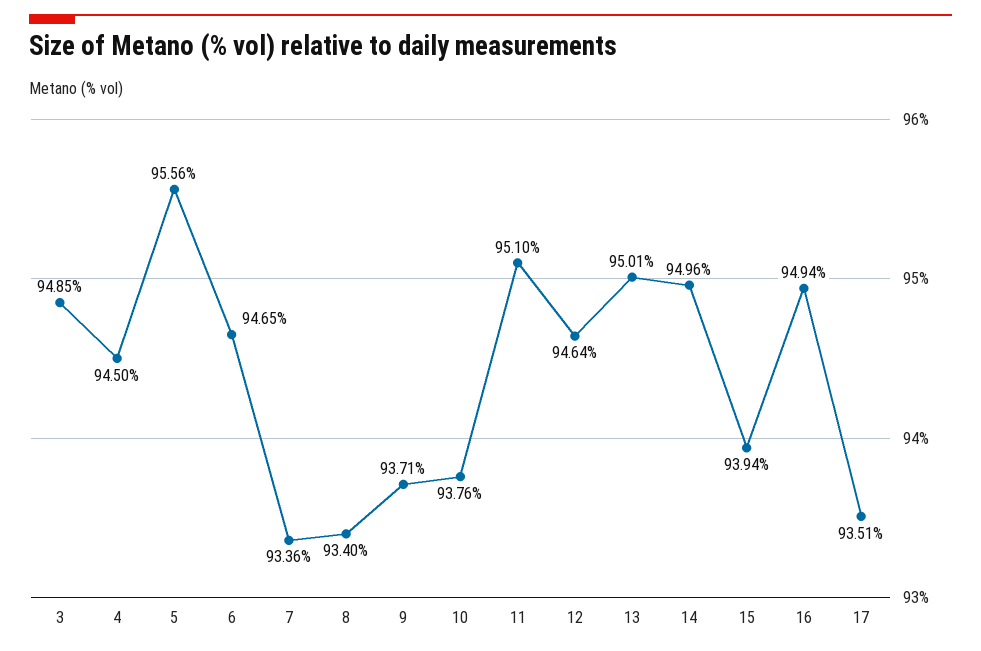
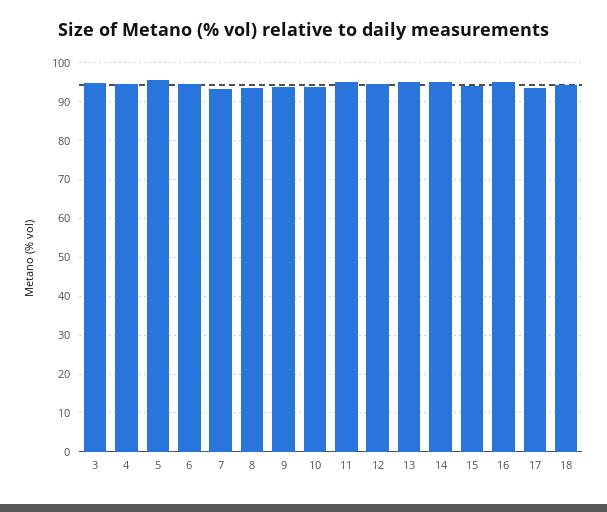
  {
    "3": 94.85,
    "4": 94.5,
    "5": 95.56,
    "6": 94.65,
    "7": 93.36,
    "8": 93.4,
    "9": 93.71,
    "10": 93.76,
    "11": 95.1,
    "12": 94.64,
    "13": 95.01,
    "14": 94.96,
    "15": 93.94,
    "16": 94.94,
-   "17": 93.51
+   "17": 93.51,
+   "18": 94
  }

